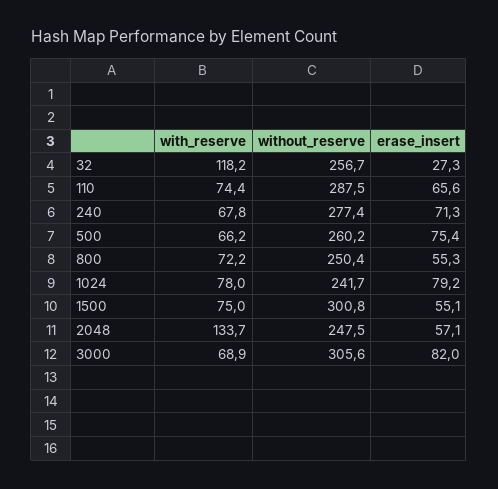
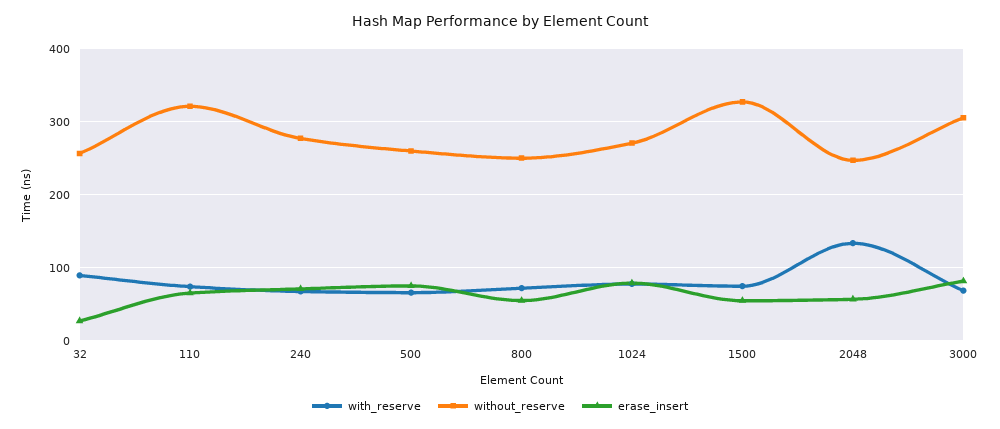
  {
    "with_reserve": {
-     "32": 118.2,
+     "32": 90,
      "110": 74.4,
      "240": 67.8,
      "500": 66.2,
      "800": 72.2,
      "1024": 78,
      "1500": 75,
      "2048": 133.7,
      "3000": 68.9
    },
    "without_reserve": {
      "32": 256.7,
-     "110": 287.5,
+     "110": 320,
      "240": 277.4,
      "500": 260.2,
      "800": 250.4,
-     "1024": 241.7,
+     "1024": 270,
-     "1500": 300.8,
+     "1500": 330,
      "2048": 247.5,
      "3000": 305.6
    },
    "erase_insert": {
      "32": 27.3,
      "110": 65.6,
      "240": 71.3,
      "500": 75.4,
      "800": 55.3,
      "1024": 79.2,
      "1500": 55.1,
      "2048": 57.1,
      "3000": 82
    }
  }

